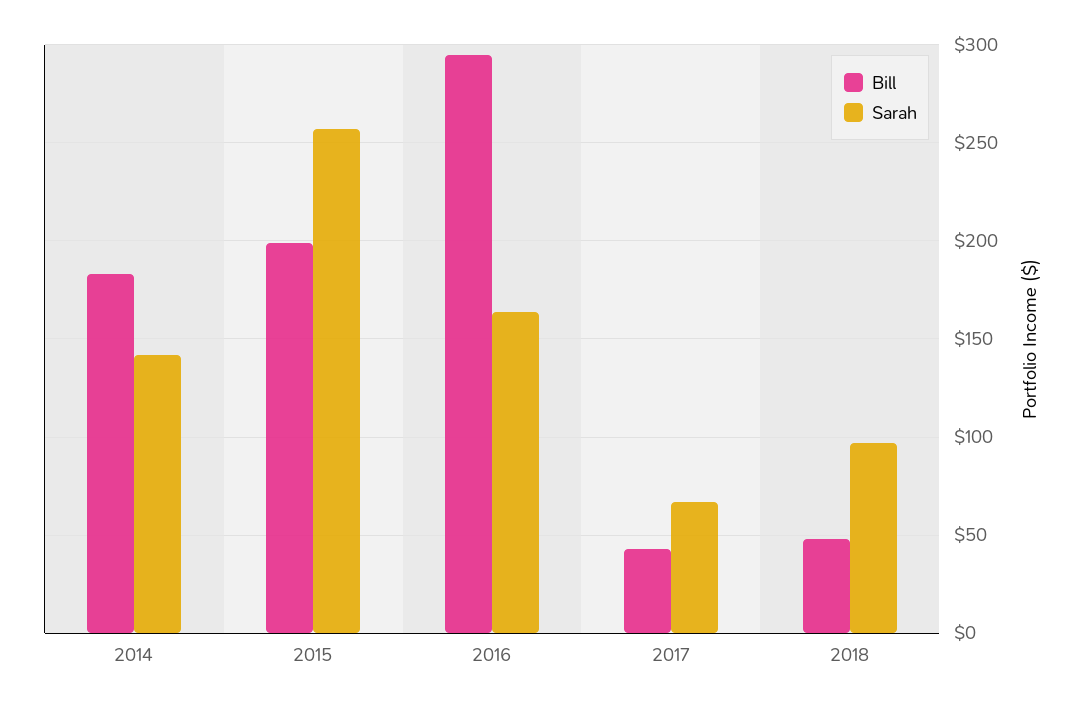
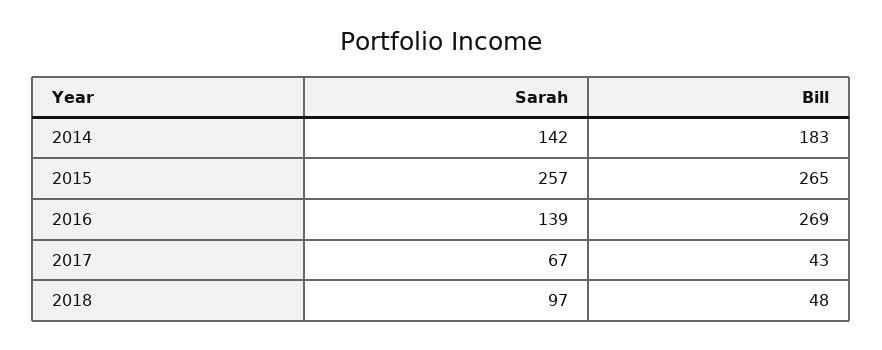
  {
    "Bill": {
      "2014": 183,
-     "2015": 200,
+     "2015": 265,
-     "2016": 295,
+     "2016": 269,
      "2017": 43,
      "2018": 48
    },
    "Sarah": {
      "2014": 142,
      "2015": 257,
-     "2016": 165,
+     "2016": 139,
      "2017": 67,
      "2018": 97
    }
  }

